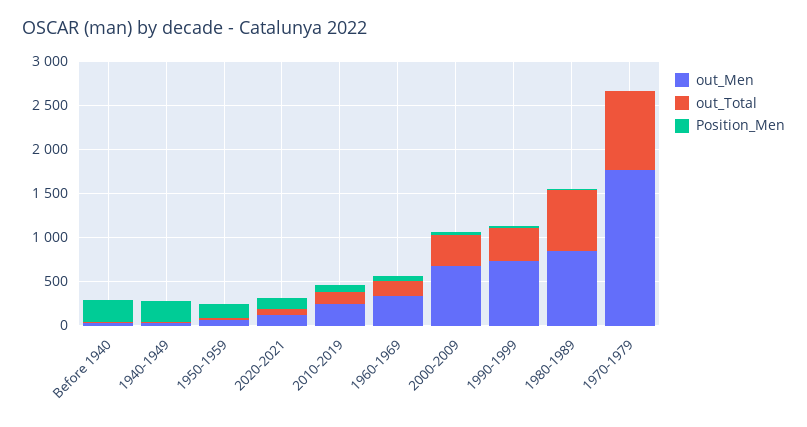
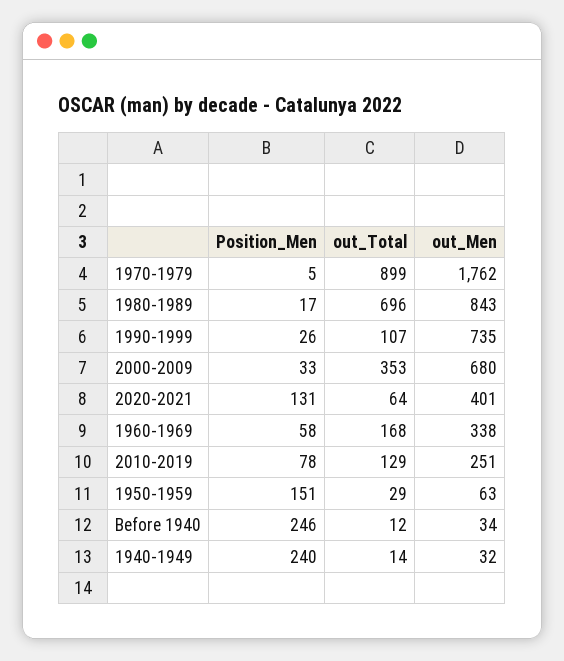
  {
    "out_Men": {
      "Before 1940": 34,
      "1940-1949": 32,
      "1950-1959": 63,
-     "2020-2021": 100,
+     "2020-2021": 401,
      "2010-2019": 251,
      "1960-1969": 338,
      "2000-2009": 680,
      "1990-1999": 735,
      "1980-1989": 843,
      "1970-1979": 1762
    },
    "out_Total": {
      "Before 1940": 12,
      "1940-1949": 14,
      "1950-1959": 29,
      "2020-2021": 64,
      "2010-2019": 129,
      "1960-1969": 168,
      "2000-2009": 353,
-     "1990-1999": 400,
+     "1990-1999": 107,
      "1980-1989": 696,
      "1970-1979": 899
    },
    "Position_Men": {
      "Before 1940": 246,
      "1940-1949": 240,
      "1950-1959": 151,
      "2020-2021": 131,
      "2010-2019": 78,
      "1960-1969": 58,
      "2000-2009": 33,
      "1990-1999": 26,
      "1980-1989": 17,
      "1970-1979": 5
    }
  }

